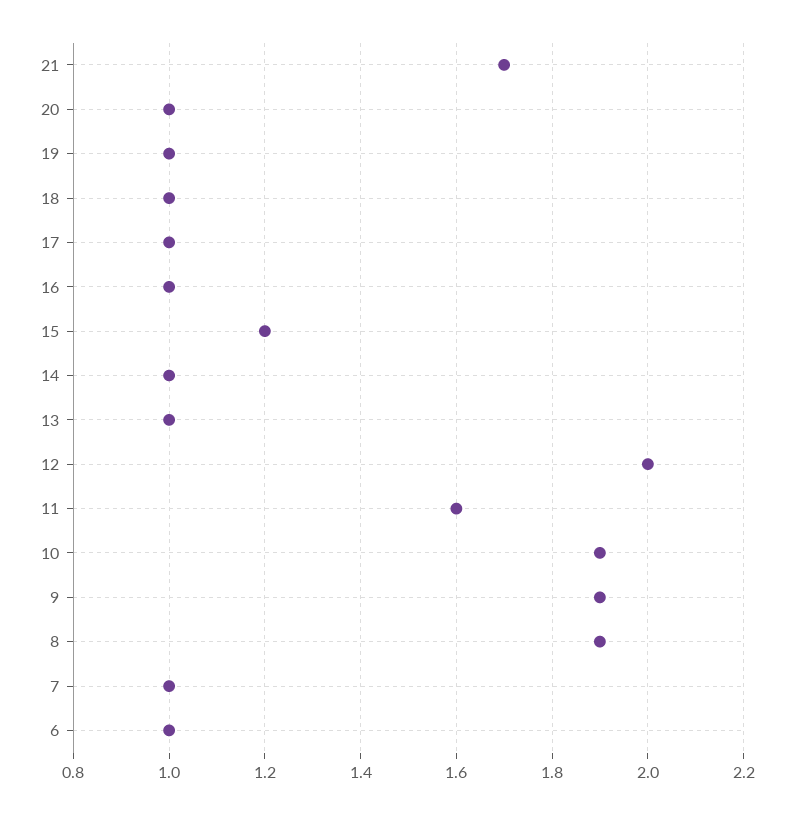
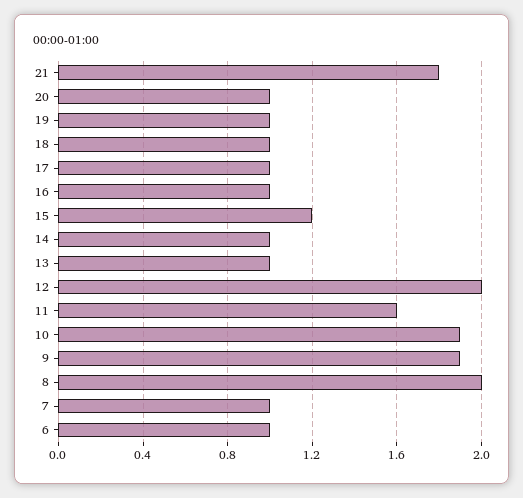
  {
-   "21": 1.7,
+   "21": 1.8,
    "20": 1,
    "19": 1,
    "18": 1,
    "17": 1,
    "16": 1,
    "15": 1.2,
    "14": 1,
    "13": 1,
    "12": 2,
    "11": 1.6,
    "10": 1.9,
    "9": 1.9,
-   "8": 1.9,
+   "8": 2,
    "7": 1,
    "6": 1
  }

